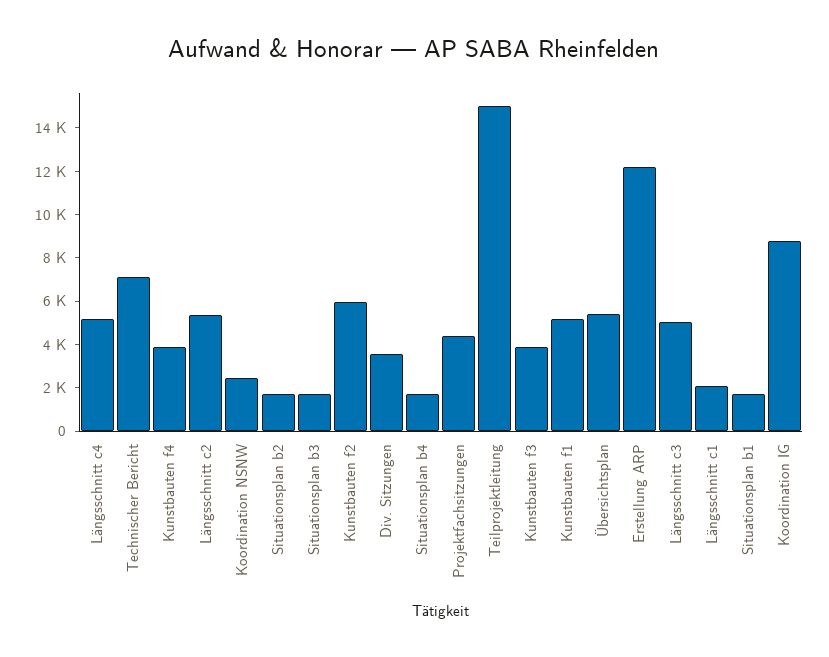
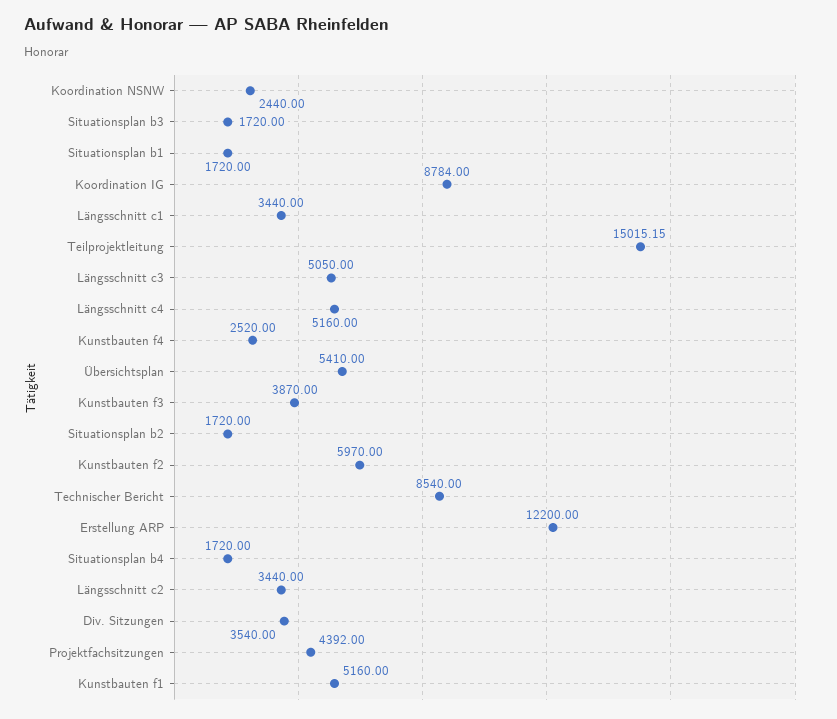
  {
    "Längsschnitt c4": 5160,
-   "Technischer Bericht": 7000,
+   "Technischer Bericht": 8540,
-   "Kunstbauten f4": 4000,
+   "Kunstbauten f4": 2520,
-   "Längsschnitt c2": 5500,
+   "Längsschnitt c2": 3440,
    "Koordination NSNW": 2440,
    "Situationsplan b2": 1720,
    "Situationsplan b3": 1720,
    "Kunstbauten f2": 5970,
    "Div. Sitzungen": 3540,
    "Situationsplan b4": 1720,
    "Projektfachsitzungen": 4392,
    "Teilprojektleitung": 15015.15,
    "Kunstbauten f3": 3870,
    "Kunstbauten f1": 5160,
    "Übersichtsplan": 5410,
    "Erstellung ARP": 12200,
    "Längsschnitt c3": 5050,
-   "Längsschnitt c1": 2000,
+   "Längsschnitt c1": 3440,
    "Situationsplan b1": 1720,
    "Koordination IG": 8784
  }

